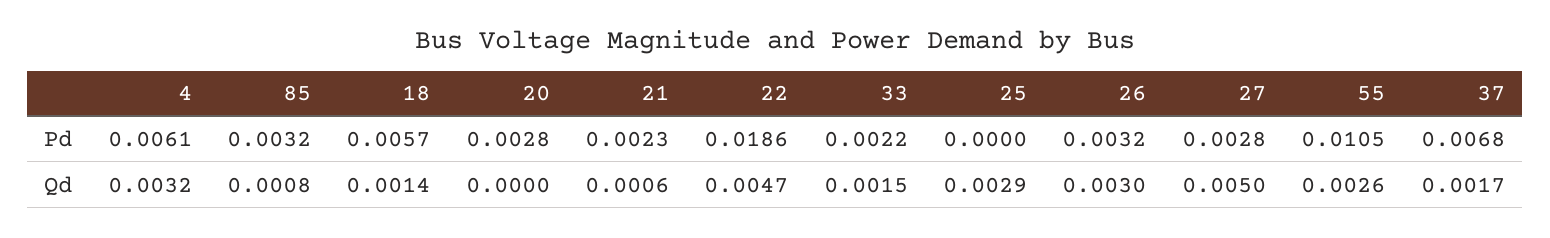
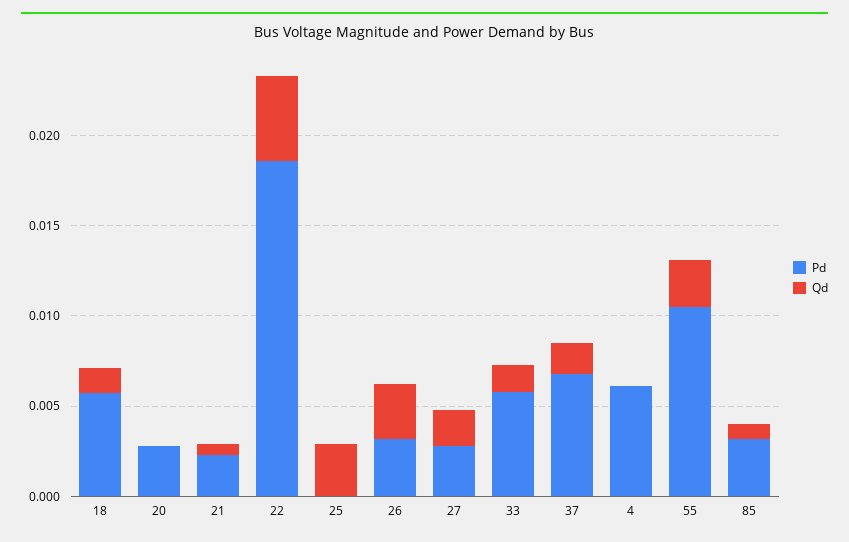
  {
    "Pd": {
      "4": 0.0061,
      "85": 0.0032,
      "18": 0.0057,
      "20": 0.0028,
      "21": 0.0023,
      "22": 0.0186,
-     "33": 0.0022,
+     "33": 0.006,
      "25": 0,
      "26": 0.0032,
      "27": 0.0028,
      "55": 0.0105,
      "37": 0.0068
    },
    "Qd": {
-     "4": 0.0032,
+     "4": 0,
      "85": 0.0008,
      "18": 0.0014,
      "20": 0,
      "21": 0.0006,
      "22": 0.0047,
      "33": 0.0015,
      "25": 0.0029,
      "26": 0.003,
-     "27": 0.005,
+     "27": 0.002,
      "55": 0.0026,
      "37": 0.0017
    }
  }

